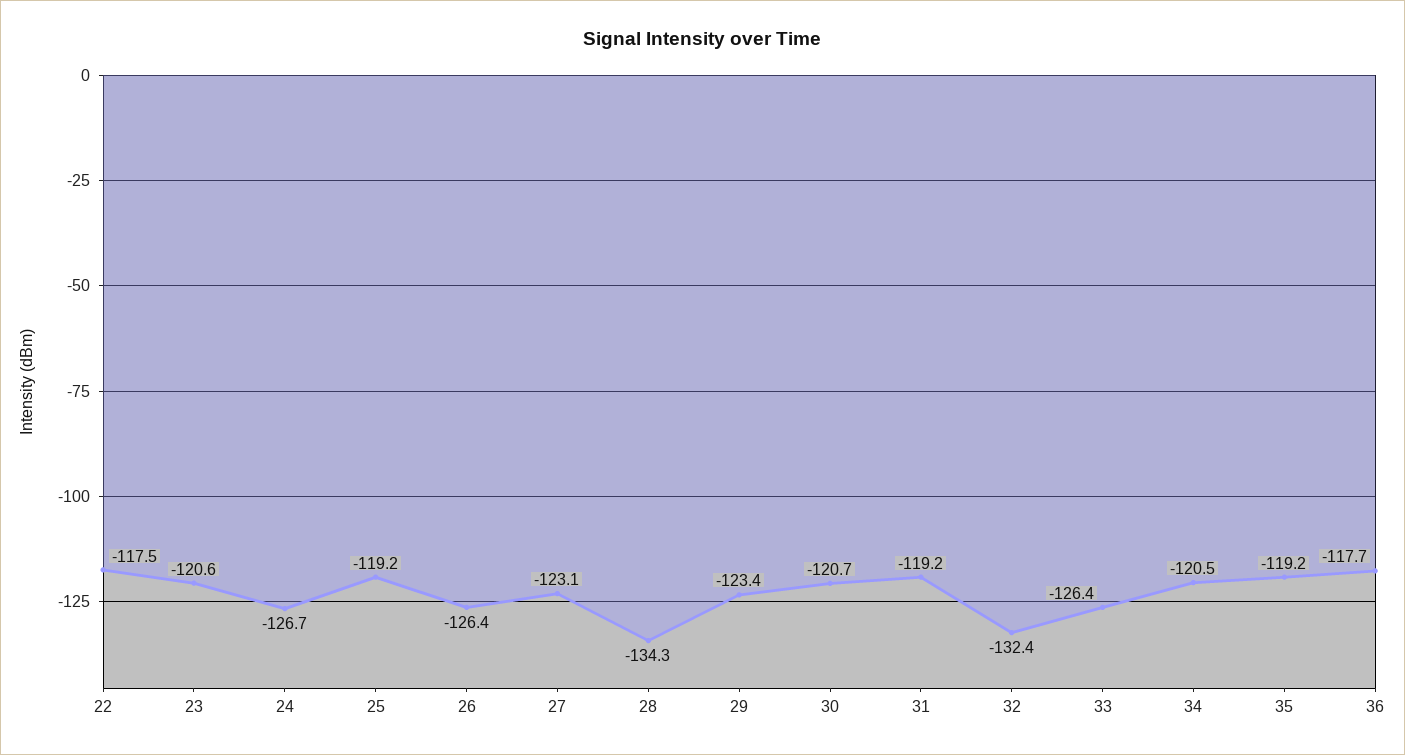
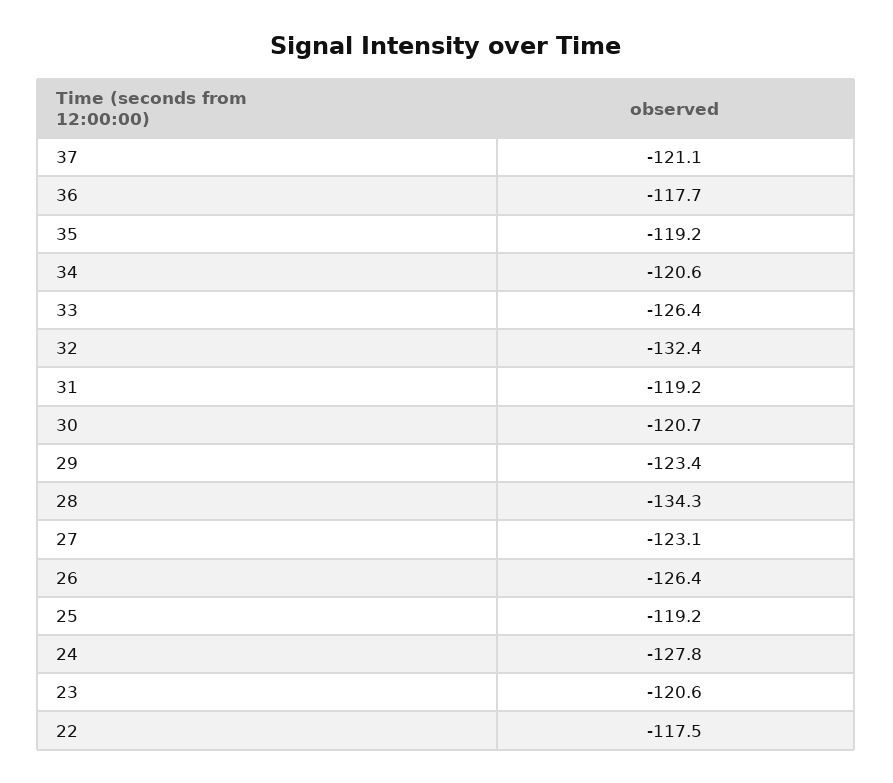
  {
    "22": -117.5,
    "23": -120.6,
-   "24": -126.7,
+   "24": -127.8,
    "25": -119.2,
    "26": -126.4,
    "27": -123.1,
    "28": -134.3,
    "29": -123.4,
    "30": -120.7,
    "31": -119.2,
    "32": -132.4,
    "33": -126.4,
-   "34": -120.5,
+   "34": -120.6,
    "35": -119.2,
-   "36": -117.7
+   "36": -117.7,
+   "37": -121.1
  }

